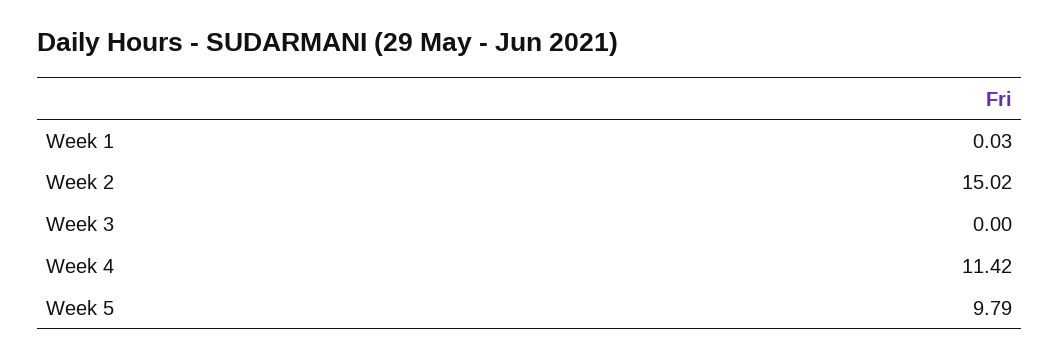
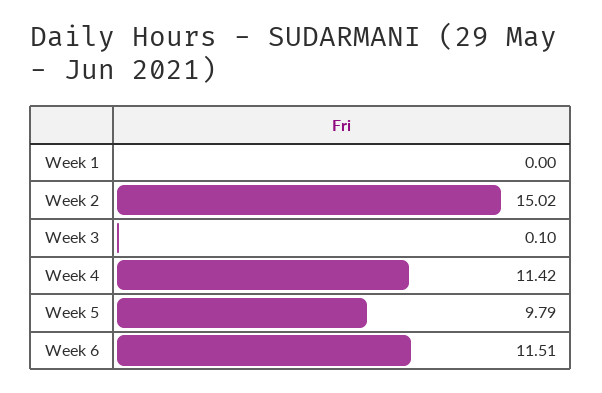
  {
-   "Week 1": 0.03,
+   "Week 1": 0,
    "Week 2": 15.02,
-   "Week 3": 0,
+   "Week 3": 0.1,
    "Week 4": 11.42,
-   "Week 5": 9.79
+   "Week 5": 9.79,
+   "Week 6": 11.51
  }

